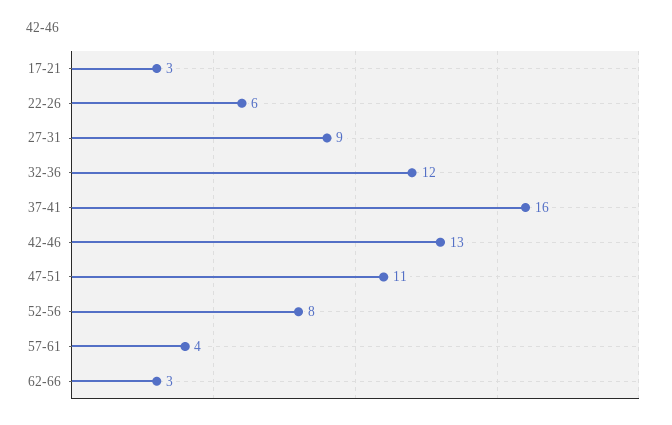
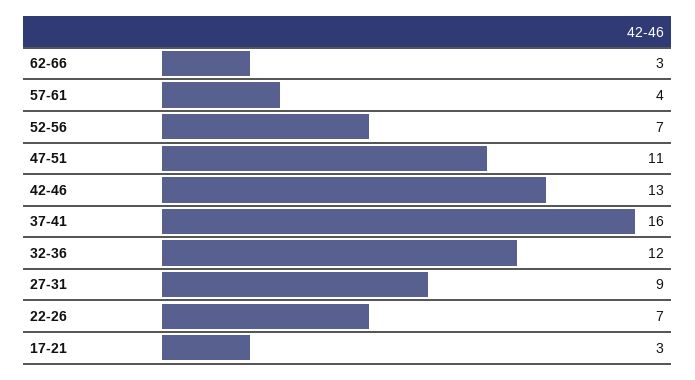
  {
    "17-21": 3,
-   "22-26": 6,
+   "22-26": 7,
    "27-31": 9,
    "32-36": 12,
    "37-41": 16,
    "42-46": 13,
    "47-51": 11,
-   "52-56": 8,
+   "52-56": 7,
    "57-61": 4,
    "62-66": 3
  }

